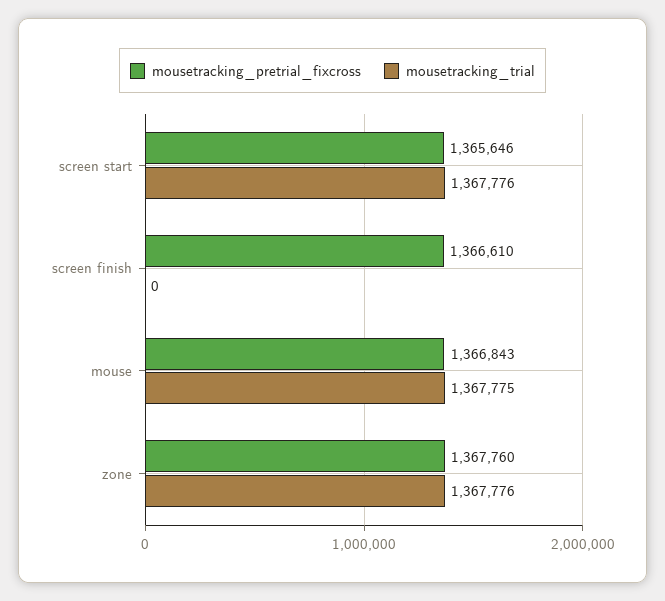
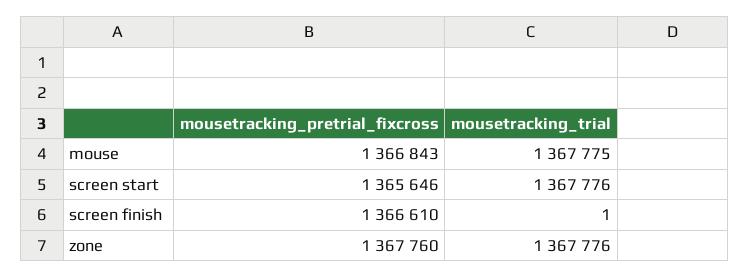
  {
    "mousetracking_pretrial_fixcross": {
      "screen start": 1365646,
      "screen finish": 1366610,
      "mouse": 1366843,
      "zone": 1367760
    },
    "mousetracking_trial": {
      "screen start": 1367776,
-     "screen finish": 0,
+     "screen finish": 1,
      "mouse": 1367775,
      "zone": 1367776
    }
  }

